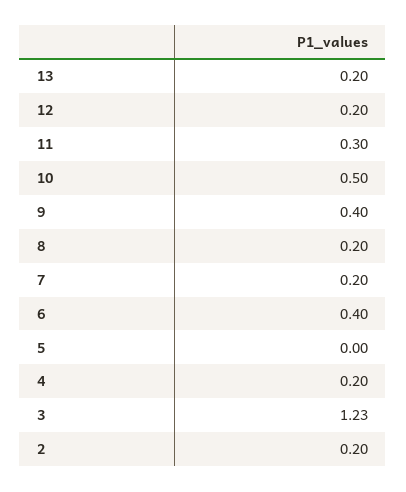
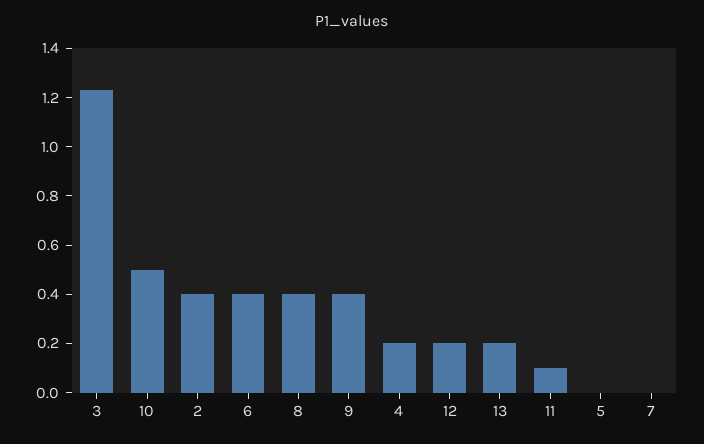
  {
    "13": 0.2,
    "12": 0.2,
-   "11": 0.3,
+   "11": 0.1,
    "10": 0.5,
    "9": 0.4,
-   "8": 0.2,
+   "8": 0.4,
-   "7": 0.2,
+   "7": 0,
    "6": 0.4,
    "5": 0,
    "4": 0.2,
    "3": 1.23,
-   "2": 0.2
+   "2": 0.4
  }

